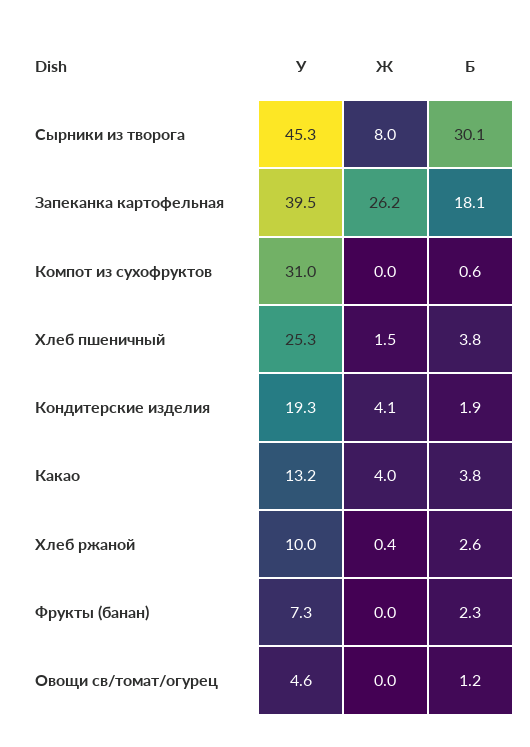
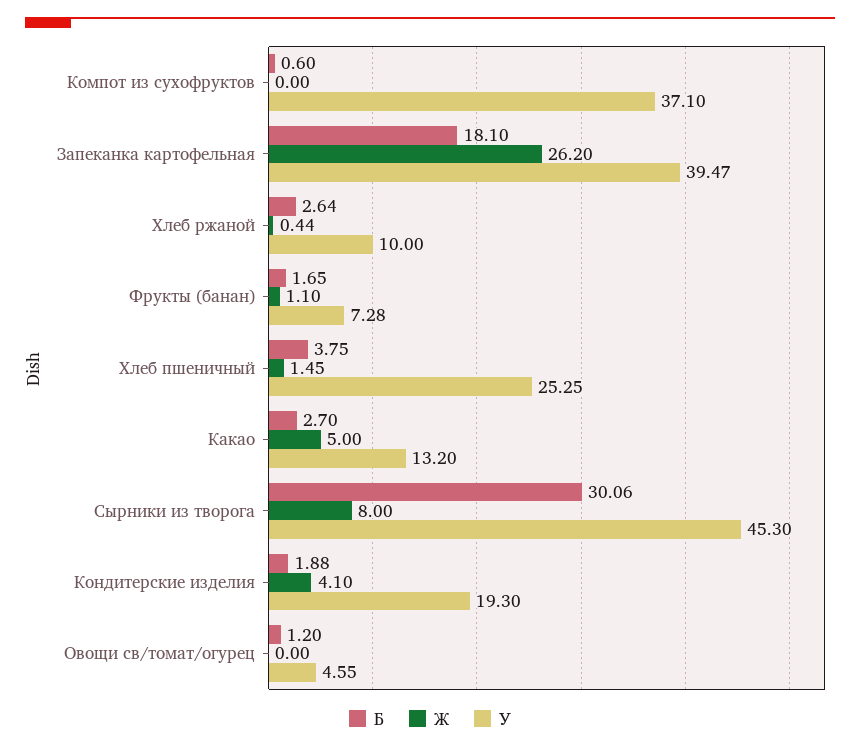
  {
    "У": {
      "Сырники из творога": 45.3,
      "Запеканка картофельная": 39.47,
-     "Компот из сухофруктов": 31,
+     "Компот из сухофруктов": 37.1,
      "Хлеб пшеничный": 25.25,
      "Кондитерские изделия": 19.3,
      "Какао": 13.2,
      "Хлеб ржаной": 10,
      "Фрукты (банан)": 7.28,
      "Овощи св/томат/огурец": 4.55
    },
    "Ж": {
      "Сырники из творога": 8,
      "Запеканка картофельная": 26.2,
      "Компот из сухофруктов": 0,
      "Хлеб пшеничный": 1.45,
      "Кондитерские изделия": 4.1,
-     "Какао": 4,
+     "Какао": 5,
      "Хлеб ржаной": 0.44,
-     "Фрукты (банан)": 0,
+     "Фрукты (банан)": 1.1,
      "Овощи св/томат/огурец": 0
    },
    "Б": {
      "Сырники из творога": 30.06,
      "Запеканка картофельная": 18.1,
      "Компот из сухофруктов": 0.6,
      "Хлеб пшеничный": 3.75,
      "Кондитерские изделия": 1.88,
-     "Какао": 3.8,
+     "Какао": 2.7,
      "Хлеб ржаной": 2.64,
-     "Фрукты (банан)": 2.3,
+     "Фрукты (банан)": 1.65,
      "Овощи св/томат/огурец": 1.2
    }
  }

